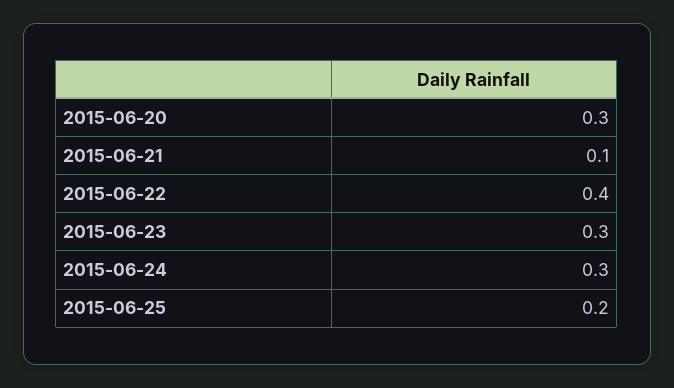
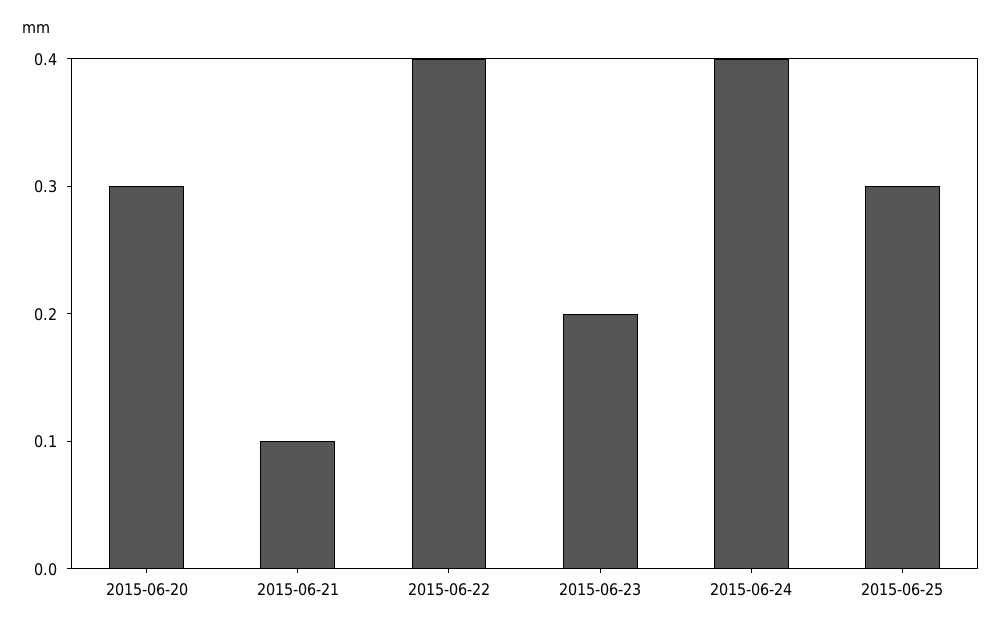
  {
    "2015-06-20": 0.3,
    "2015-06-21": 0.1,
    "2015-06-22": 0.4,
-   "2015-06-23": 0.3,
+   "2015-06-23": 0.2,
-   "2015-06-24": 0.3,
+   "2015-06-24": 0.4,
-   "2015-06-25": 0.2
+   "2015-06-25": 0.3
  }

